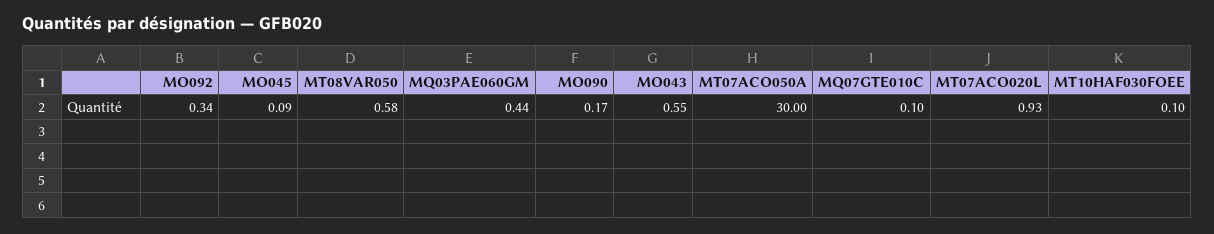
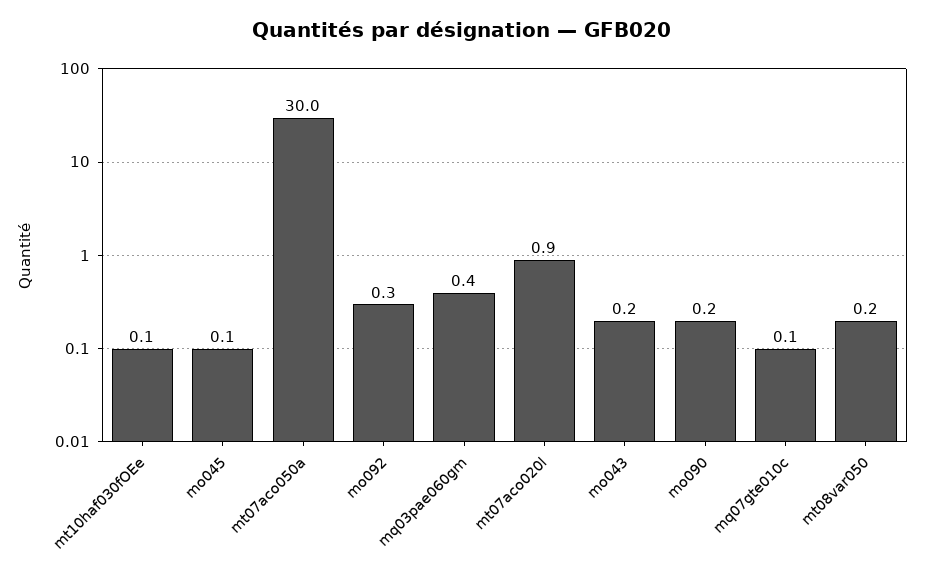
  {
    "MO092": 0.34,
    "MO045": 0.09,
-   "MT08VAR050": 0.58,
+   "MT08VAR050": 0.2,
    "MQ03PAE060GM": 0.44,
    "MO090": 0.17,
-   "MO043": 0.55,
+   "MO043": 0.2,
    "MT07ACO050A": 30,
    "MQ07GTE010C": 0.1,
    "MT07ACO020L": 0.93,
    "MT10HAF030FOEE": 0.1
  }

